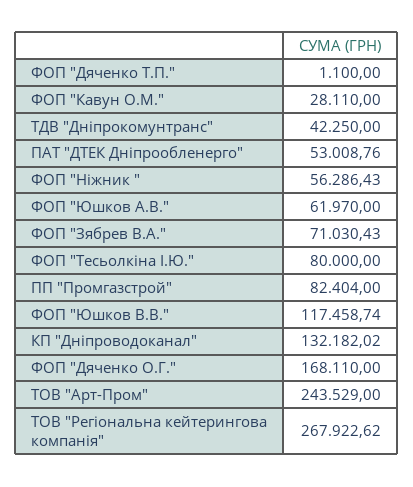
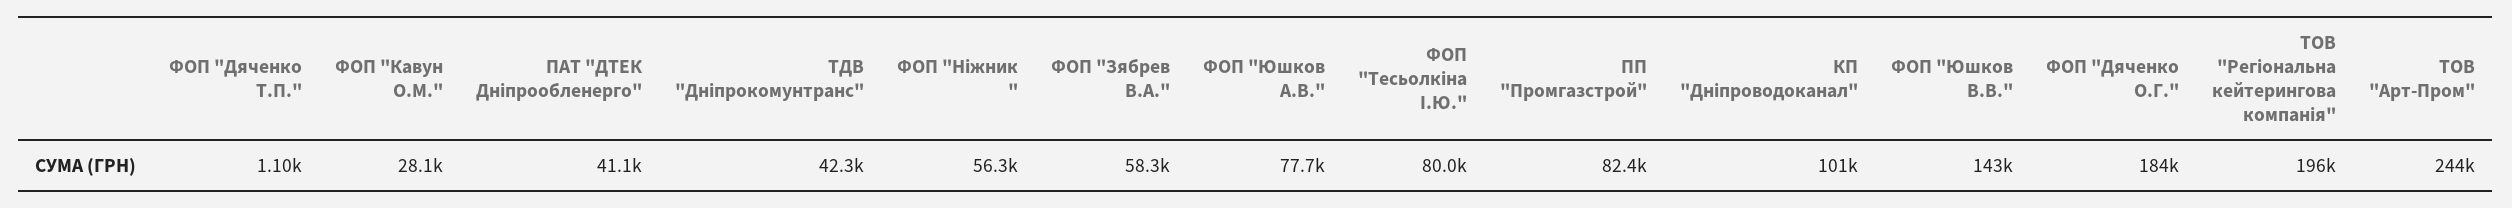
  {
    "ФОП \"Дяченко Т.П.\"": 1100,
    "ФОП \"Кавун О.М.\"": 28110,
    "ТДВ \"Дніпрокомунтранс\"": 42250,
-   "ПАТ \"ДТЕК Дніпрообленерго\"": 53008.76,
+   "ПАТ \"ДТЕК Дніпрообленерго\"": 41100,
    "ФОП \"Ніжник \"": 56286.43,
-   "ФОП \"Юшков А.В.\"": 61970,
+   "ФОП \"Юшков А.В.\"": 77700,
-   "ФОП \"Зябрев В.А.\"": 71030.43,
+   "ФОП \"Зябрев В.А.\"": 58300,
    "ФОП \"Тесьолкіна І.Ю.\"": 80000,
    "ПП \"Промгазстрой\"": 82404,
-   "ФОП \"Юшков В.В.\"": 117458.74,
+   "ФОП \"Юшков В.В.\"": 143000,
-   "КП \"Дніпроводоканал\"": 132182.02,
+   "КП \"Дніпроводоканал\"": 101000,
-   "ФОП \"Дяченко О.Г.\"": 168110,
+   "ФОП \"Дяченко О.Г.\"": 184000,
    "ТОВ \"Арт-Пром\"": 243529,
-   "ТОВ \"Регіональна кейтерингова компанія\"": 267922.62
+   "ТОВ \"Регіональна кейтерингова компанія\"": 196000
  }

